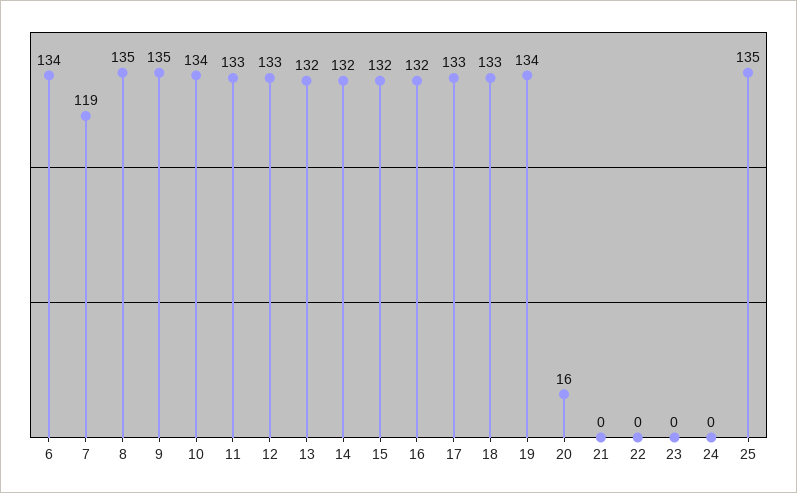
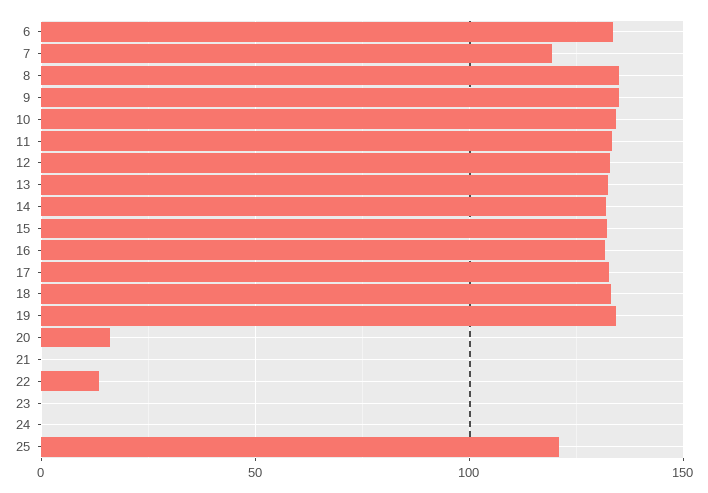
  {
    "6": 134,
    "7": 119,
    "8": 135,
    "9": 135,
    "10": 134,
    "11": 133,
    "12": 133,
    "13": 132,
    "14": 132,
    "15": 132,
    "16": 132,
    "17": 133,
    "18": 133,
    "19": 134,
    "20": 16,
    "21": 0,
-   "22": 0,
+   "22": 15,
    "23": 0,
    "24": 0,
-   "25": 135
+   "25": 120
  }

